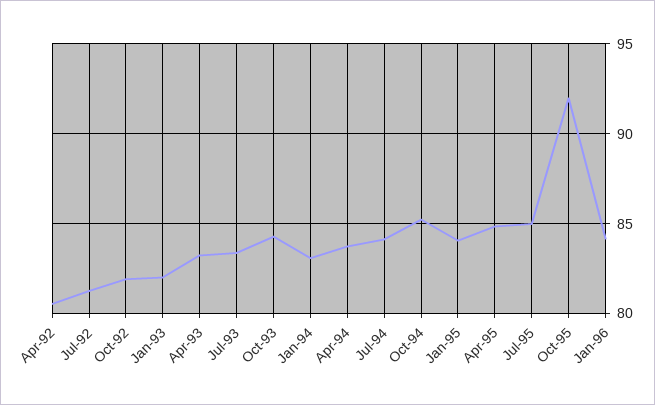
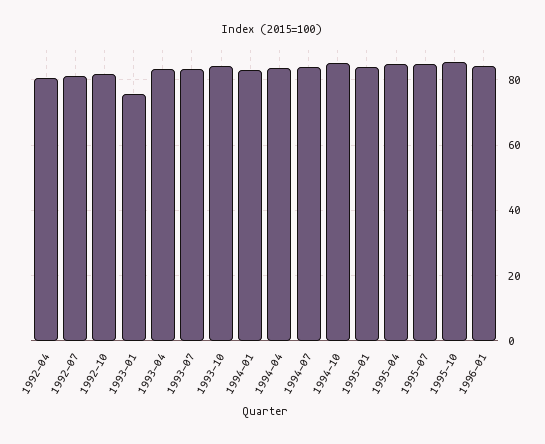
  {
    "Apr-92": 80.5,
    "Jul-92": 81.5,
    "Oct-92": 82,
-   "Jan-93": 82,
+   "Jan-93": 76,
    "Apr-93": 83,
    "Jul-93": 83.5,
    "Oct-93": 84.5,
    "Jan-94": 83,
    "Apr-94": 83.5,
    "Jul-94": 84,
    "Oct-94": 85,
    "Jan-95": 84,
    "Apr-95": 85,
    "Jul-95": 85,
-   "Oct-95": 92,
+   "Oct-95": 86,
    "Jan-96": 84
  }

